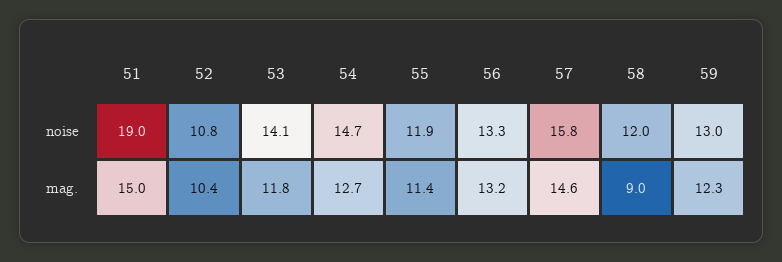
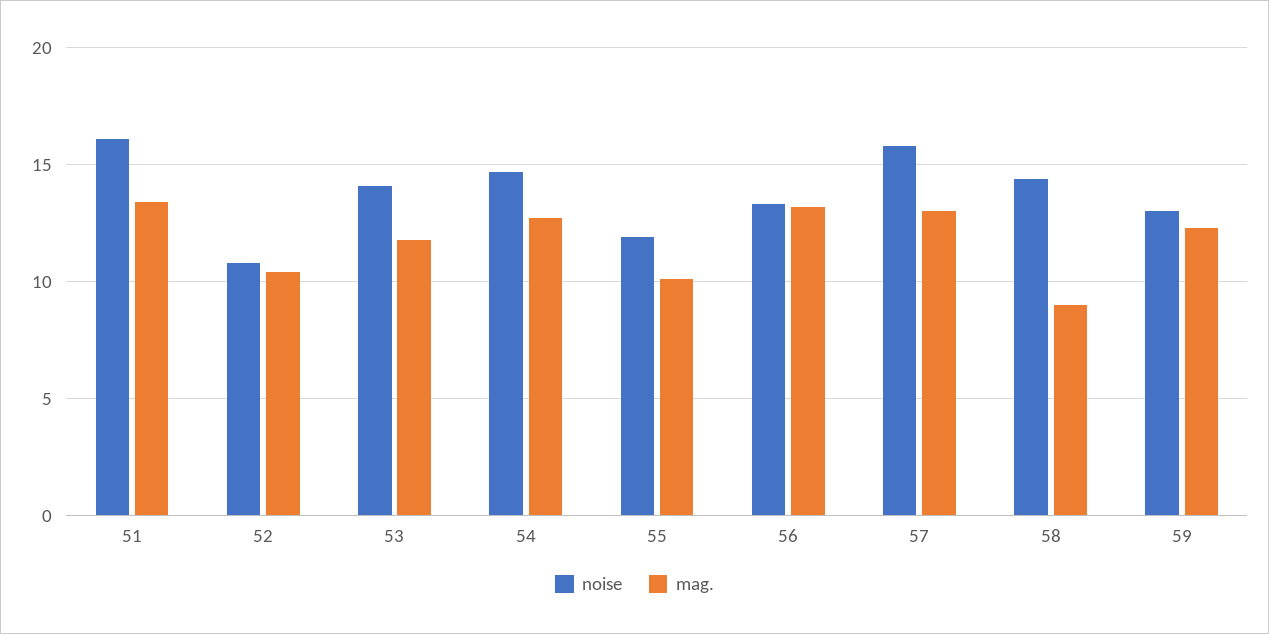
  {
    "noise": {
-     "51": 19,
+     "51": 16,
      "52": 10.8,
      "53": 14.1,
      "54": 14.7,
      "55": 11.9,
      "56": 13.3,
      "57": 15.8,
-     "58": 12,
+     "58": 14.5,
      "59": 13
    },
    "mag.": {
-     "51": 15,
+     "51": 13.5,
      "52": 10.4,
      "53": 11.8,
      "54": 12.7,
-     "55": 11.4,
+     "55": 10,
      "56": 13.2,
-     "57": 14.6,
+     "57": 13,
      "58": 9,
      "59": 12.3
    }
  }

